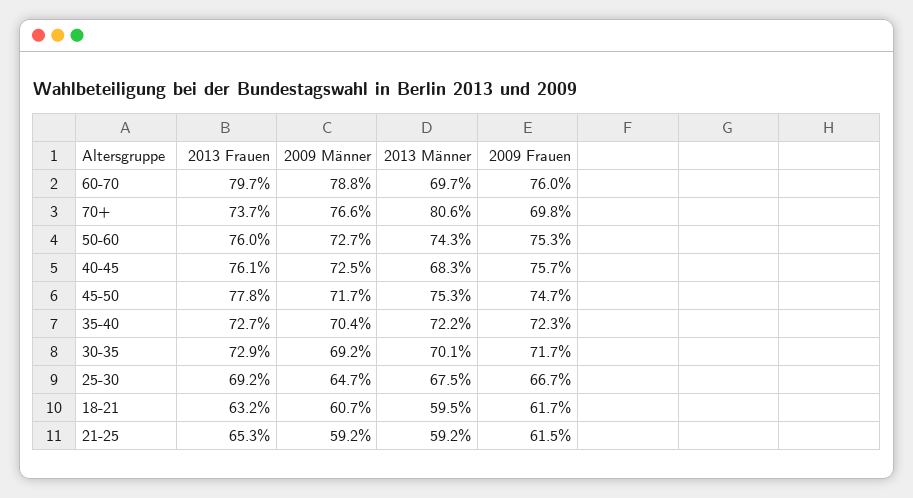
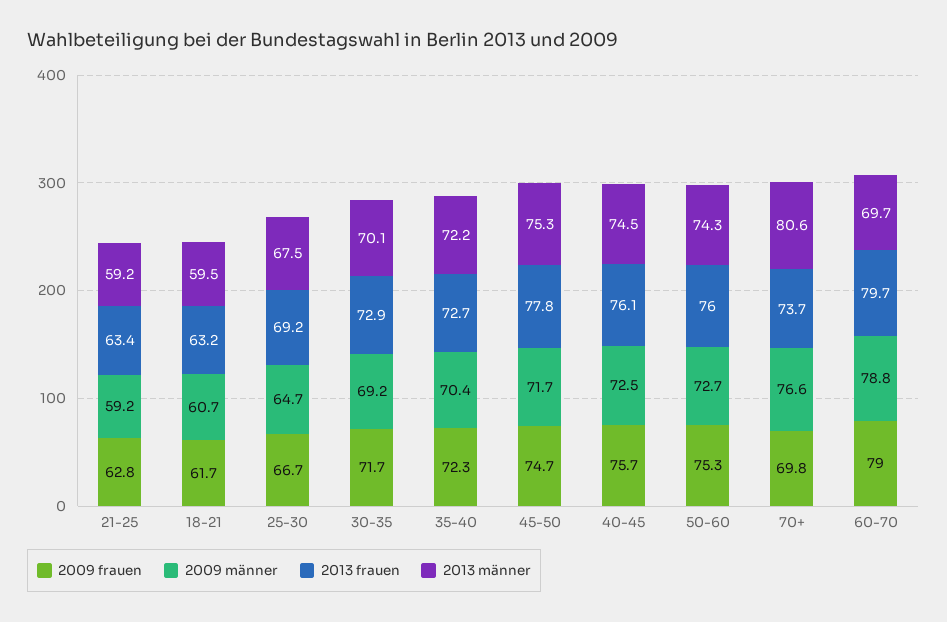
  {
    "2013 Frauen": {
      "60-70": 79.7,
      "70+": 73.7,
      "50-60": 76,
      "40-45": 76.1,
      "45-50": 77.8,
      "35-40": 72.7,
      "30-35": 72.9,
      "25-30": 69.2,
      "18-21": 63.2,
-     "21-25": 65.3
+     "21-25": 63.4
    },
    "2009 Männer": {
      "60-70": 78.8,
      "70+": 76.6,
      "50-60": 72.7,
      "40-45": 72.5,
      "45-50": 71.7,
      "35-40": 70.4,
      "30-35": 69.2,
      "25-30": 64.7,
      "18-21": 60.7,
      "21-25": 59.2
    },
    "2013 Männer": {
      "60-70": 69.7,
      "70+": 80.6,
      "50-60": 74.3,
-     "40-45": 68.3,
+     "40-45": 74.5,
      "45-50": 75.3,
      "35-40": 72.2,
      "30-35": 70.1,
      "25-30": 67.5,
      "18-21": 59.5,
      "21-25": 59.2
    },
    "2009 Frauen": {
-     "60-70": 76,
+     "60-70": 79,
      "70+": 69.8,
      "50-60": 75.3,
      "40-45": 75.7,
      "45-50": 74.7,
      "35-40": 72.3,
      "30-35": 71.7,
      "25-30": 66.7,
      "18-21": 61.7,
-     "21-25": 61.5
+     "21-25": 62.8
    }
  }

